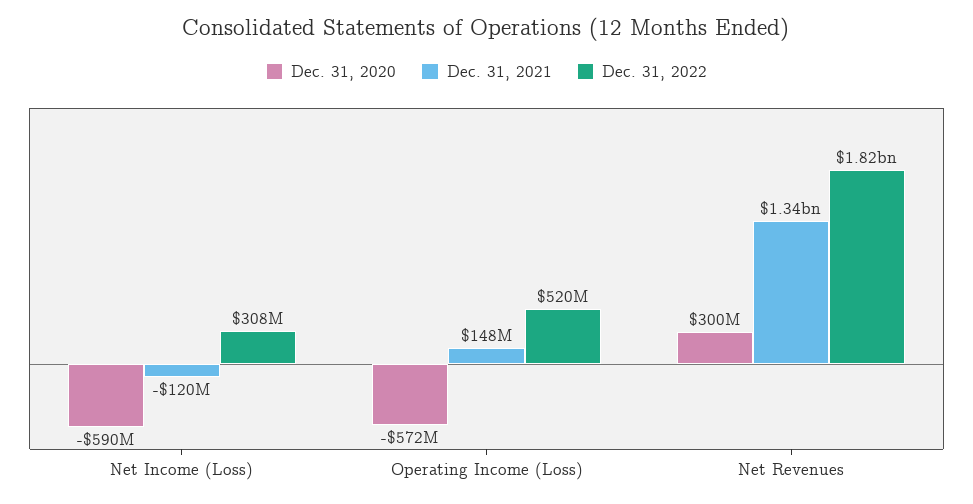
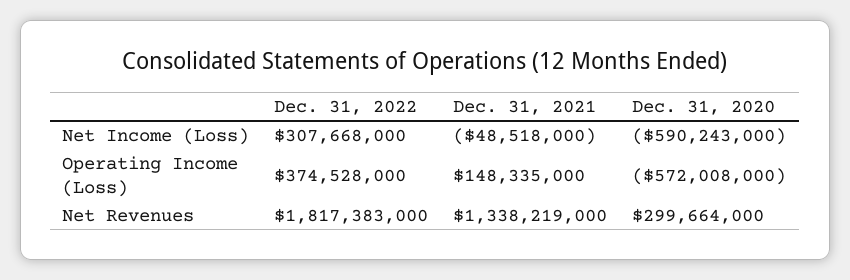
  {
    "Dec. 31, 2020": {
      "Net Income (Loss)": -590243000,
      "Operating Income (Loss)": -572008000,
      "Net Revenues": 299664000
    },
    "Dec. 31, 2021": {
-     "Net Income (Loss)": -120000000,
+     "Net Income (Loss)": -48518000,
      "Operating Income (Loss)": 148335000,
      "Net Revenues": 1338219000
    },
    "Dec. 31, 2022": {
      "Net Income (Loss)": 307668000,
-     "Operating Income (Loss)": 520000000,
+     "Operating Income (Loss)": 374528000,
      "Net Revenues": 1817383000
    }
  }

